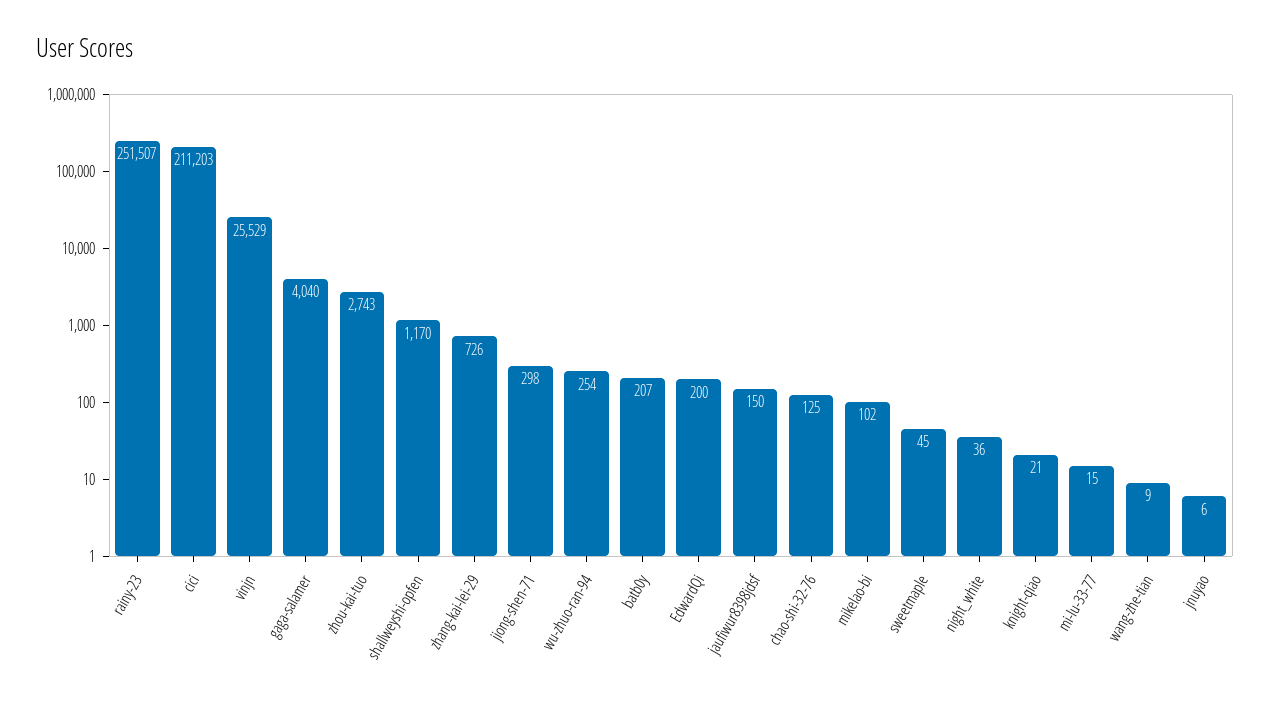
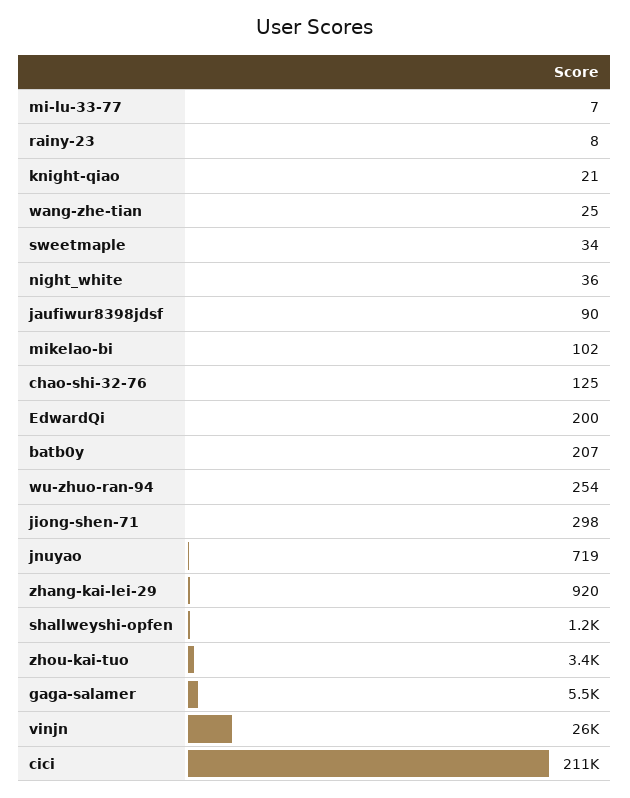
  {
-   "rainy-23": 251507,
+   "rainy-23": 8,
    "cici": 211203,
    "vinjn": 25529,
-   "gaga-salamer": 4040,
+   "gaga-salamer": 5500,
-   "zhou-kai-tuo": 2743,
+   "zhou-kai-tuo": 3400,
    "shallweyshi-opfen": 1170,
-   "zhang-kai-lei-29": 726,
+   "zhang-kai-lei-29": 920,
    "jiong-shen-71": 298,
    "wu-zhuo-ran-94": 254,
    "batb0y": 207,
    "EdwardQi": 200,
-   "jaufiwur8398jdsf": 150,
+   "jaufiwur8398jdsf": 90,
    "chao-shi-32-76": 125,
    "mikelao-bi": 102,
-   "sweetmaple": 45,
+   "sweetmaple": 34,
    "night_white": 36,
    "knight-qiao": 21,
-   "mi-lu-33-77": 15,
+   "mi-lu-33-77": 7,
-   "wang-zhe-tian": 9,
+   "wang-zhe-tian": 25,
-   "jnuyao": 6
+   "jnuyao": 719
  }

